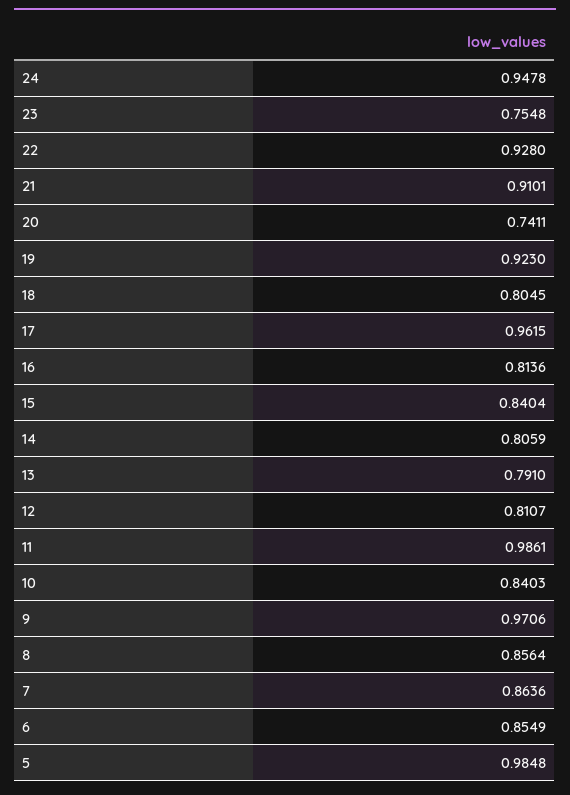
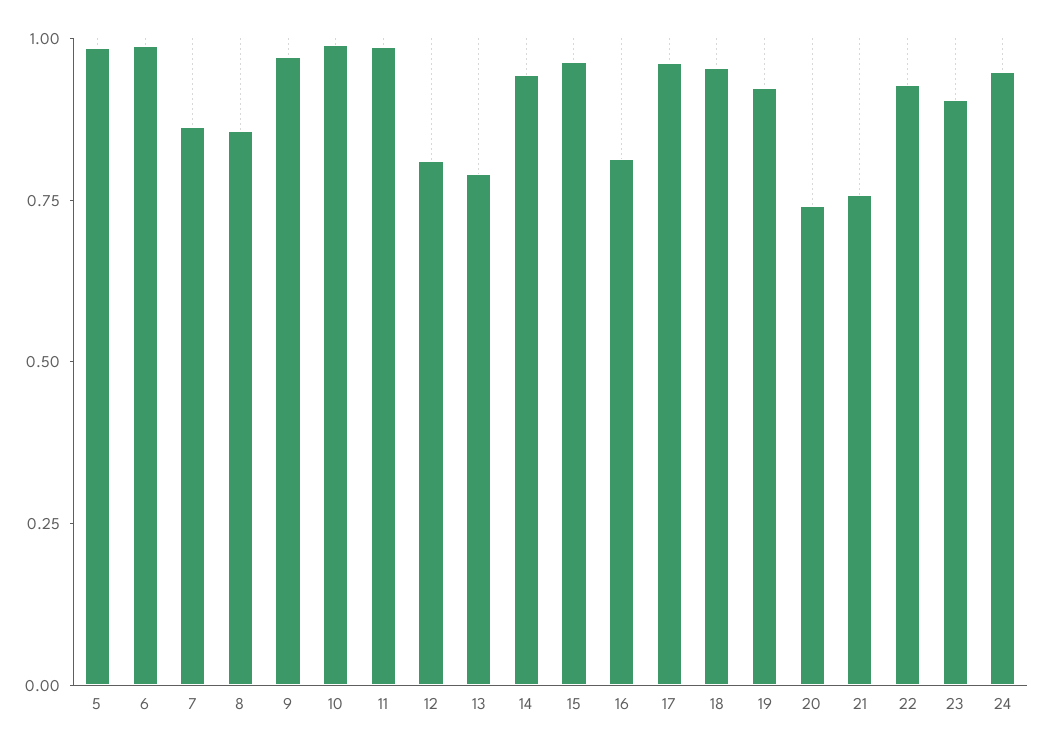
  {
    "24": 0.9478,
-   "23": 0.7548,
+   "23": 0.9,
    "22": 0.928,
-   "21": 0.9101,
+   "21": 0.75,
    "20": 0.7411,
    "19": 0.923,
-   "18": 0.8045,
+   "18": 0.95,
    "17": 0.9615,
    "16": 0.8136,
-   "15": 0.8404,
+   "15": 0.95,
-   "14": 0.8059,
+   "14": 0.95,
    "13": 0.791,
    "12": 0.8107,
    "11": 0.9861,
-   "10": 0.8403,
+   "10": 1,
    "9": 0.9706,
    "8": 0.8564,
    "7": 0.8636,
-   "6": 0.8549,
+   "6": 1,
    "5": 0.9848
  }

